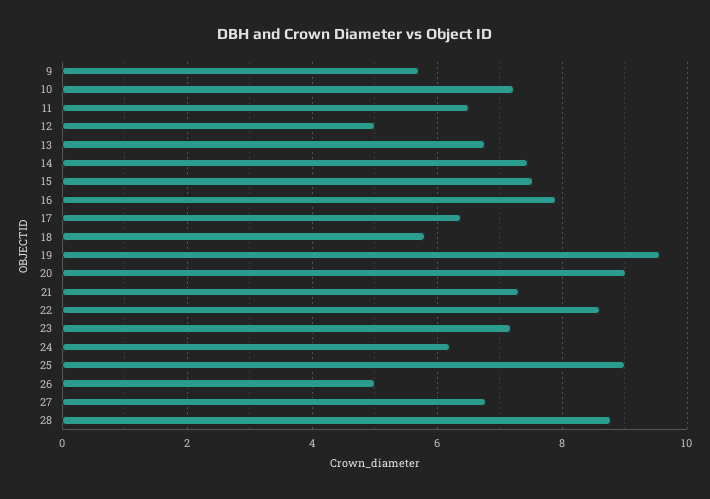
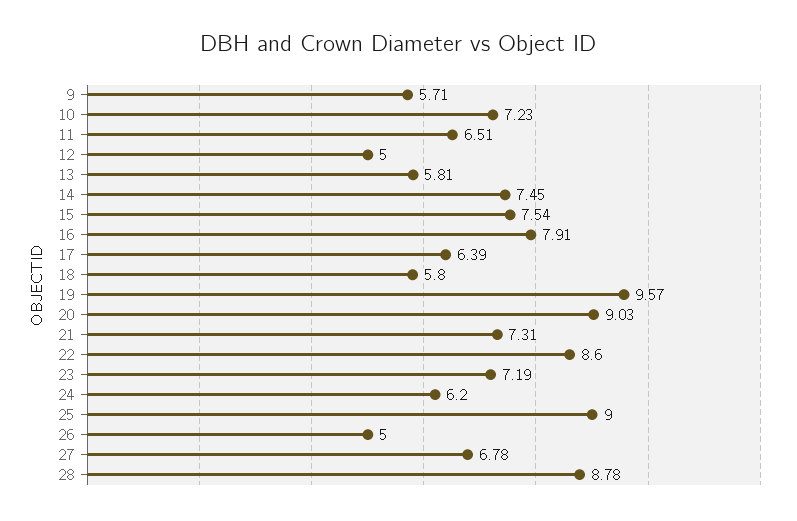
  {
    "9": 5.71,
    "10": 7.23,
    "11": 6.51,
    "12": 5,
-   "13": 6.8,
+   "13": 5.81,
    "14": 7.45,
    "15": 7.54,
    "16": 7.91,
    "17": 6.39,
    "18": 5.8,
    "19": 9.57,
    "20": 9.03,
    "21": 7.31,
    "22": 8.6,
    "23": 7.19,
    "24": 6.2,
    "25": 9,
    "26": 5,
    "27": 6.78,
    "28": 8.78
  }

